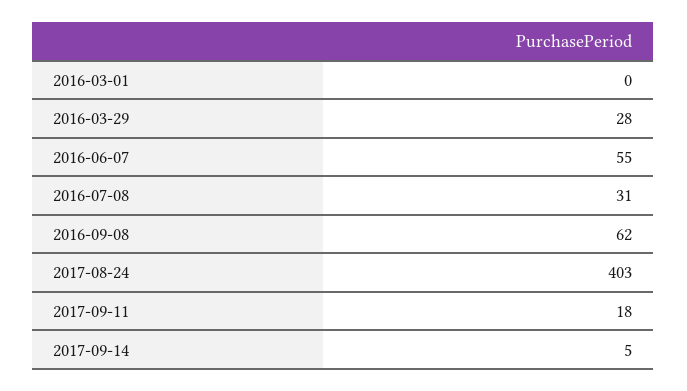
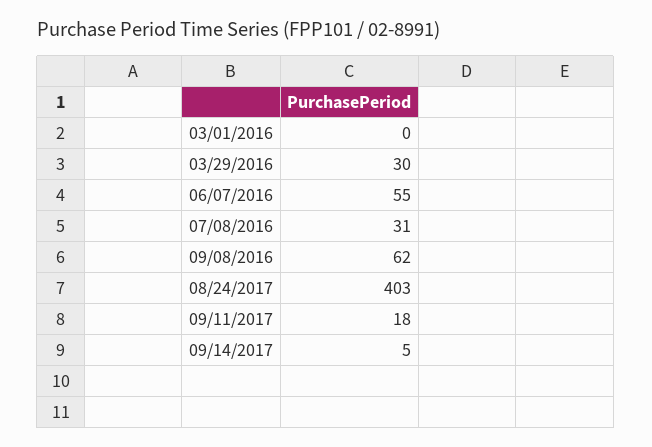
  {
    "2016-03-01": 0,
-   "2016-03-29": 28,
+   "2016-03-29": 30,
    "2016-06-07": 55,
    "2016-07-08": 31,
    "2016-09-08": 62,
    "2017-08-24": 403,
    "2017-09-11": 18,
    "2017-09-14": 5
  }

